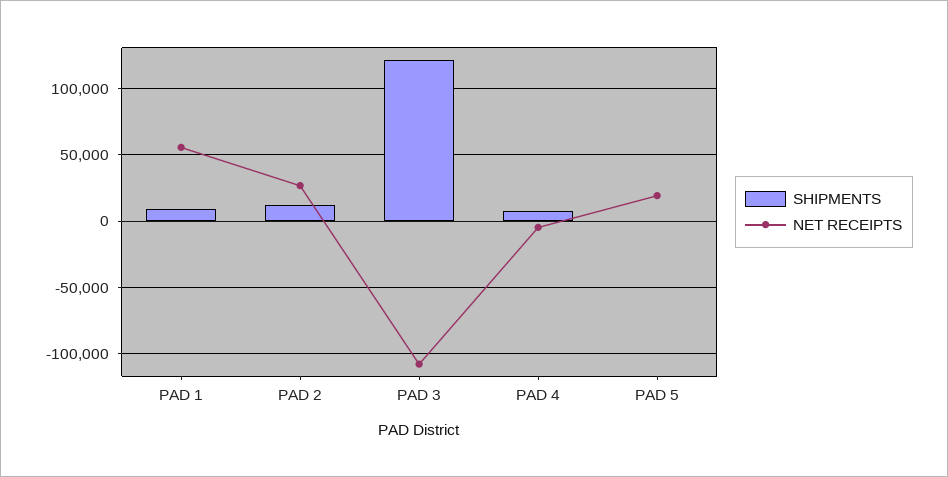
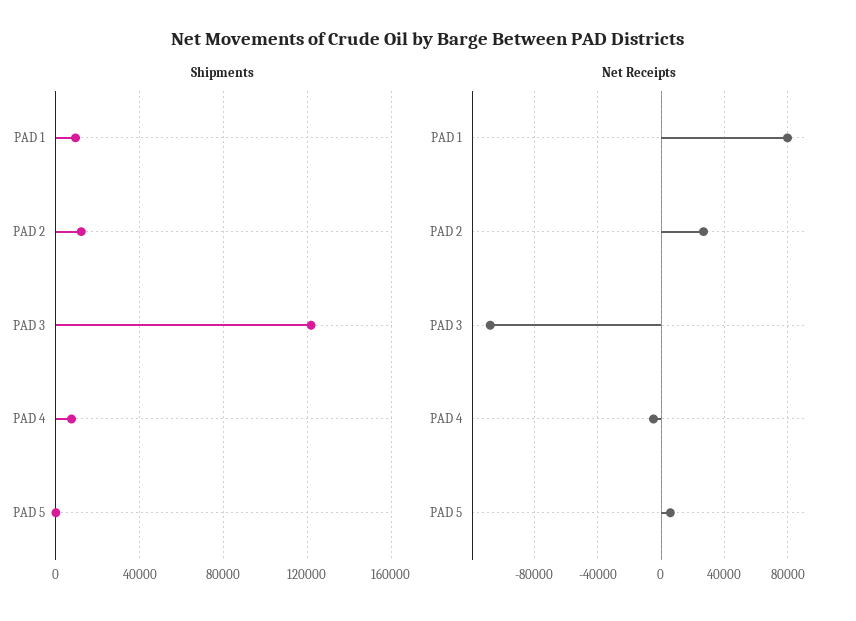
  {
    "SHIPMENTS": {
      "PAD 1": 10000,
      "PAD 2": 10000,
      "PAD 3": 120000,
      "PAD 4": 10000,
      "PAD 5": 0
    },
    "NET RECEIPTS": {
-     "PAD 1": 55000,
+     "PAD 1": 80000,
      "PAD 2": 25000,
      "PAD 3": -110000,
      "PAD 4": -5000,
-     "PAD 5": 20000
+     "PAD 5": 5000
    }
  }

